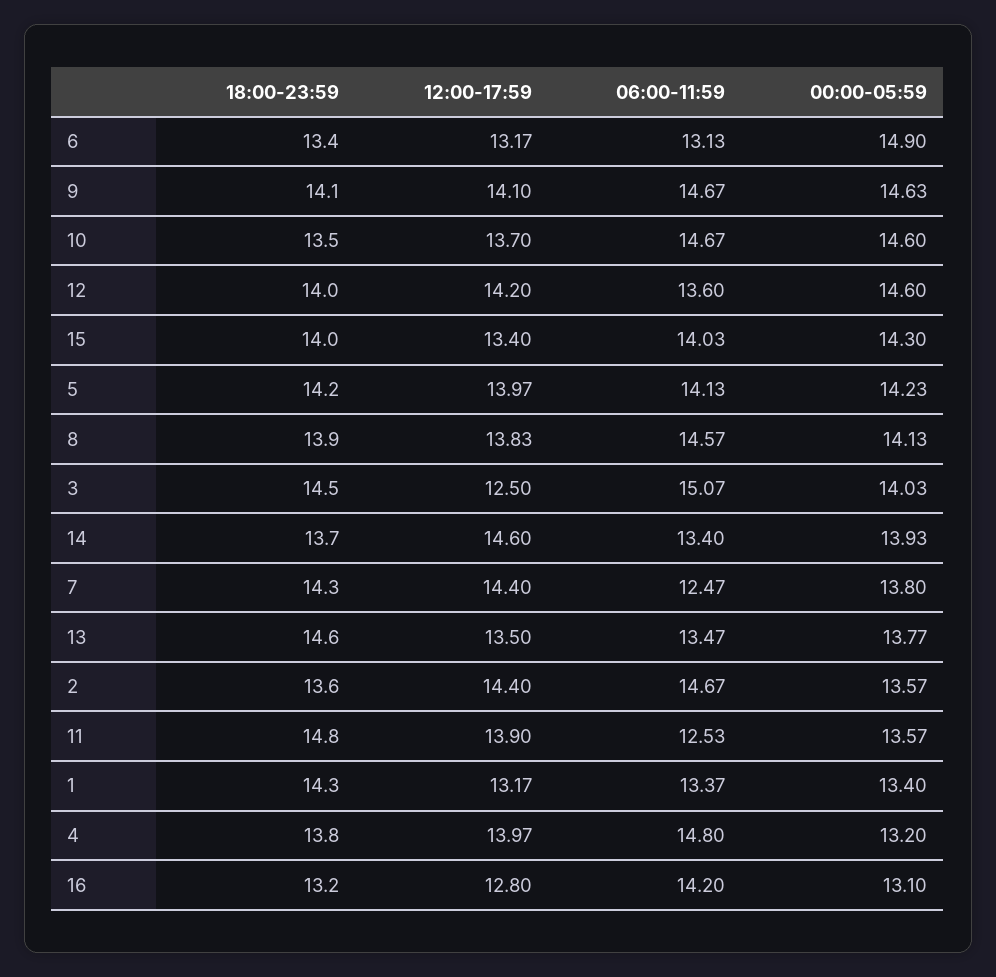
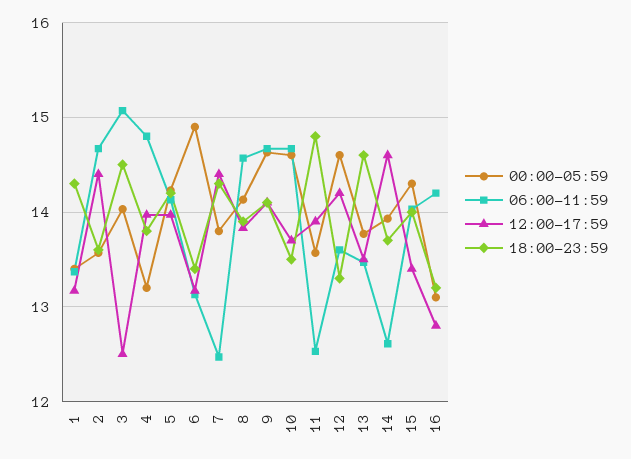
  {
    "18:00-23:59": {
      "6": 13.4,
      "9": 14.1,
      "10": 13.5,
-     "12": 14,
+     "12": 13.3,
      "15": 14,
      "5": 14.2,
      "8": 13.9,
      "3": 14.5,
      "14": 13.7,
      "7": 14.3,
      "13": 14.6,
      "2": 13.6,
      "11": 14.8,
      "1": 14.3,
      "4": 13.8,
      "16": 13.2
    },
    "12:00-17:59": {
      "6": 13.17,
      "9": 14.1,
      "10": 13.7,
      "12": 14.2,
      "15": 13.4,
      "5": 13.97,
      "8": 13.83,
      "3": 12.5,
      "14": 14.6,
      "7": 14.4,
      "13": 13.5,
      "2": 14.4,
      "11": 13.9,
      "1": 13.17,
      "4": 13.97,
      "16": 12.8
    },
    "06:00-11:59": {
      "6": 13.13,
      "9": 14.67,
      "10": 14.67,
      "12": 13.6,
      "15": 14.03,
      "5": 14.13,
      "8": 14.57,
      "3": 15.07,
-     "14": 13.4,
+     "14": 12.6,
      "7": 12.47,
      "13": 13.47,
      "2": 14.67,
      "11": 12.53,
      "1": 13.37,
      "4": 14.8,
      "16": 14.2
    },
    "00:00-05:59": {
      "6": 14.9,
      "9": 14.63,
      "10": 14.6,
      "12": 14.6,
      "15": 14.3,
      "5": 14.23,
      "8": 14.13,
      "3": 14.03,
      "14": 13.93,
      "7": 13.8,
      "13": 13.77,
      "2": 13.57,
      "11": 13.57,
      "1": 13.4,
      "4": 13.2,
      "16": 13.1
    }
  }

